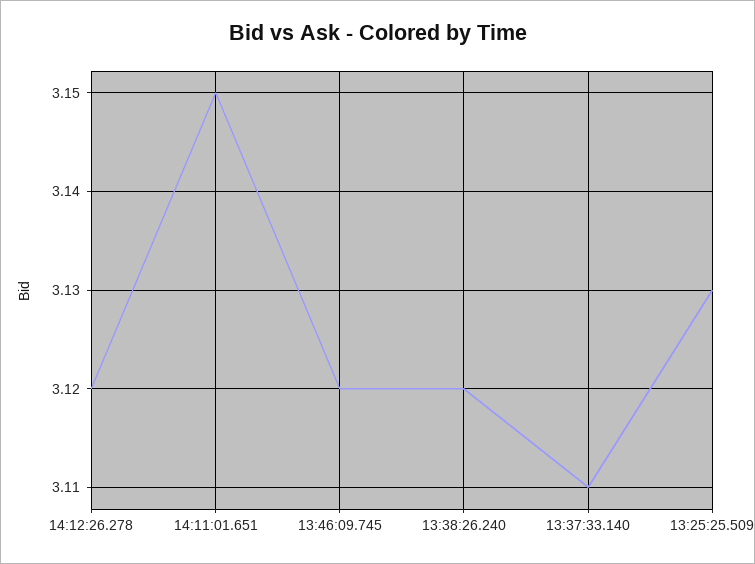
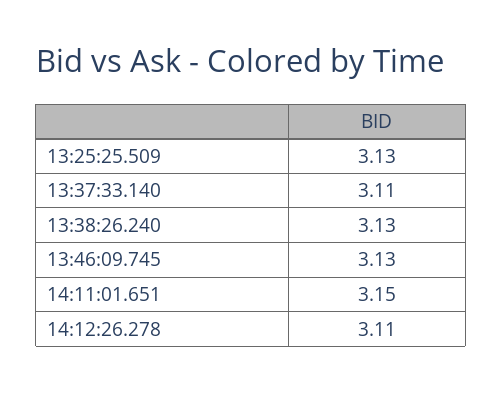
  {
-   "14:12:26.278": 3.12,
+   "14:12:26.278": 3.11,
    "14:11:01.651": 3.15,
-   "13:46:09.745": 3.12,
+   "13:46:09.745": 3.13,
-   "13:38:26.240": 3.12,
+   "13:38:26.240": 3.13,
    "13:37:33.140": 3.11,
    "13:25:25.509": 3.13
  }

